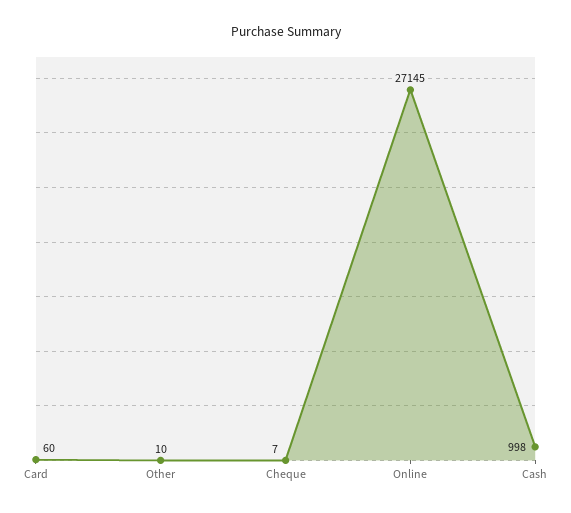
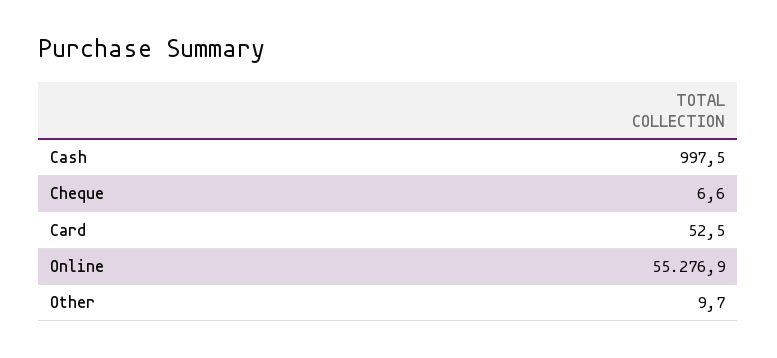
  {
-   "Card": 60,
+   "Card": 52.5,
    "Other": 9.7,
    "Cheque": 6.6,
-   "Online": 27145,
+   "Online": 55276.9,
    "Cash": 997.5
  }

